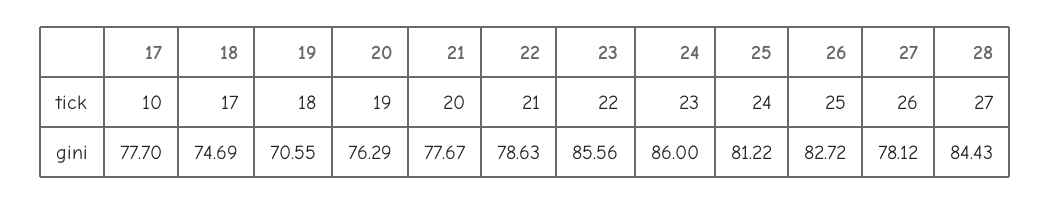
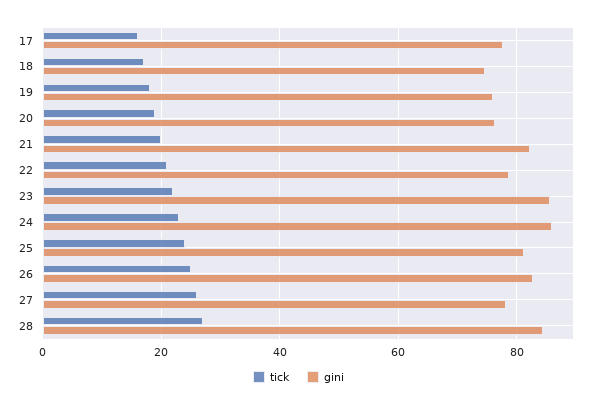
  {
    "tick": {
-     "17": 10,
+     "17": 16,
      "18": 17,
      "19": 18,
      "20": 19,
      "21": 20,
      "22": 21,
      "23": 22,
      "24": 23,
      "25": 24,
      "26": 25,
      "27": 26,
      "28": 27
    },
    "gini": {
      "17": 77.7,
      "18": 74.69,
-     "19": 70.55,
+     "19": 76,
      "20": 76.29,
-     "21": 77.67,
+     "21": 82,
      "22": 78.63,
      "23": 85.56,
      "24": 86,
      "25": 81.22,
      "26": 82.72,
      "27": 78.12,
      "28": 84.43
    }
  }

